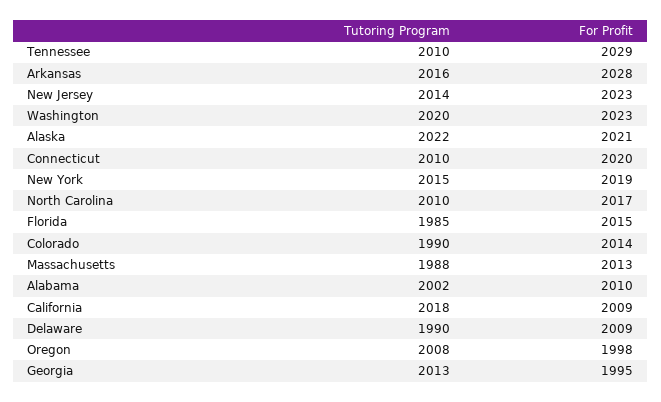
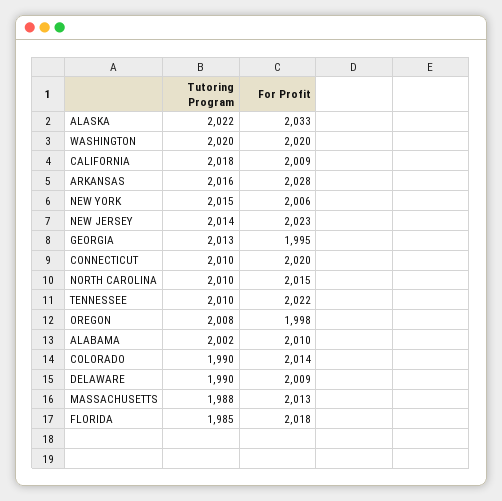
  {
    "Tutoring Program": {
      "Tennessee": 2010,
      "Arkansas": 2016,
      "New Jersey": 2014,
      "Washington": 2020,
      "Alaska": 2022,
      "Connecticut": 2010,
      "New York": 2015,
      "North Carolina": 2010,
      "Florida": 1985,
      "Colorado": 1990,
      "Massachusetts": 1988,
      "Alabama": 2002,
      "California": 2018,
      "Delaware": 1990,
      "Oregon": 2008,
      "Georgia": 2013
    },
    "For Profit": {
-     "Tennessee": 2029,
+     "Tennessee": 2022,
      "Arkansas": 2028,
      "New Jersey": 2023,
-     "Washington": 2023,
+     "Washington": 2020,
-     "Alaska": 2021,
+     "Alaska": 2033,
      "Connecticut": 2020,
-     "New York": 2019,
+     "New York": 2006,
-     "North Carolina": 2017,
+     "North Carolina": 2015,
-     "Florida": 2015,
+     "Florida": 2018,
      "Colorado": 2014,
      "Massachusetts": 2013,
      "Alabama": 2010,
      "California": 2009,
      "Delaware": 2009,
      "Oregon": 1998,
      "Georgia": 1995
    }
  }

